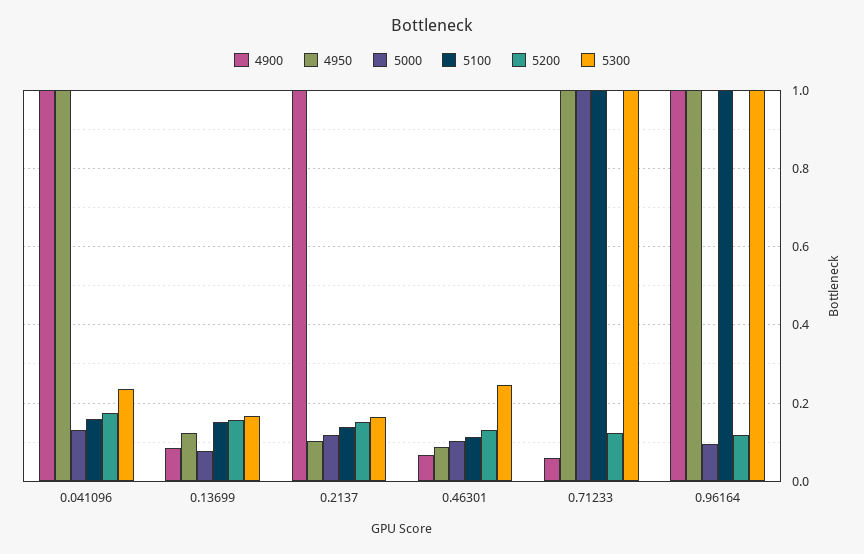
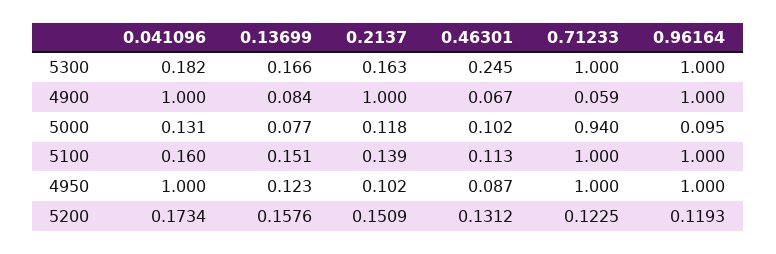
  {
    "4900": {
      "0.041096": 1,
      "0.13699": 0.084,
      "0.2137": 1,
      "0.46301": 0.067,
      "0.71233": 0.059,
      "0.96164": 1
    },
    "4950": {
      "0.041096": 1,
      "0.13699": 0.123,
      "0.2137": 0.102,
      "0.46301": 0.087,
      "0.71233": 1,
      "0.96164": 1
    },
    "5000": {
      "0.041096": 0.131,
      "0.13699": 0.077,
      "0.2137": 0.118,
      "0.46301": 0.102,
-     "0.71233": 1,
+     "0.71233": 0.94,
      "0.96164": 0.095
    },
    "5100": {
      "0.041096": 0.16,
      "0.13699": 0.151,
      "0.2137": 0.139,
      "0.46301": 0.113,
      "0.71233": 1,
      "0.96164": 1
    },
    "5200": {
      "0.041096": 0.1734,
      "0.13699": 0.1576,
      "0.2137": 0.1509,
      "0.46301": 0.1312,
      "0.71233": 0.1225,
      "0.96164": 0.1193
    },
    "5300": {
-     "0.041096": 0.24,
+     "0.041096": 0.182,
      "0.13699": 0.166,
      "0.2137": 0.163,
      "0.46301": 0.245,
      "0.71233": 1,
      "0.96164": 1
    }
  }

